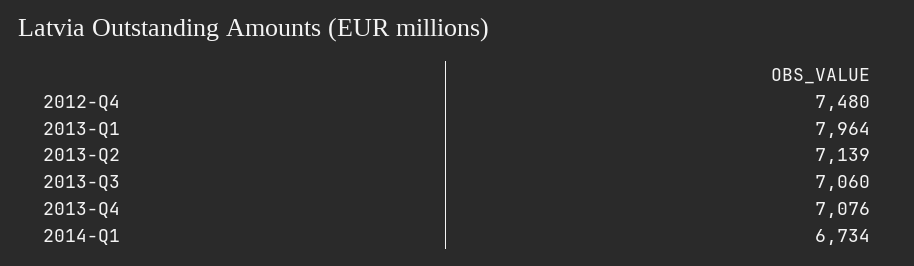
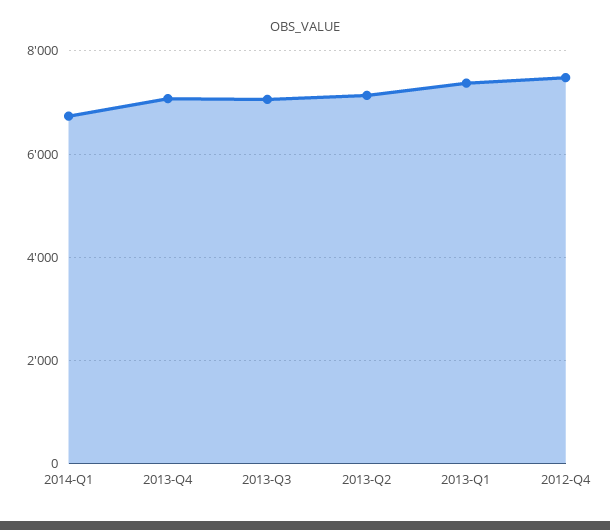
  {
    "2012-Q4": 7480,
-   "2013-Q1": 7964,
+   "2013-Q1": 7400,
    "2013-Q2": 7139,
    "2013-Q3": 7060,
    "2013-Q4": 7076,
    "2014-Q1": 6734
  }

